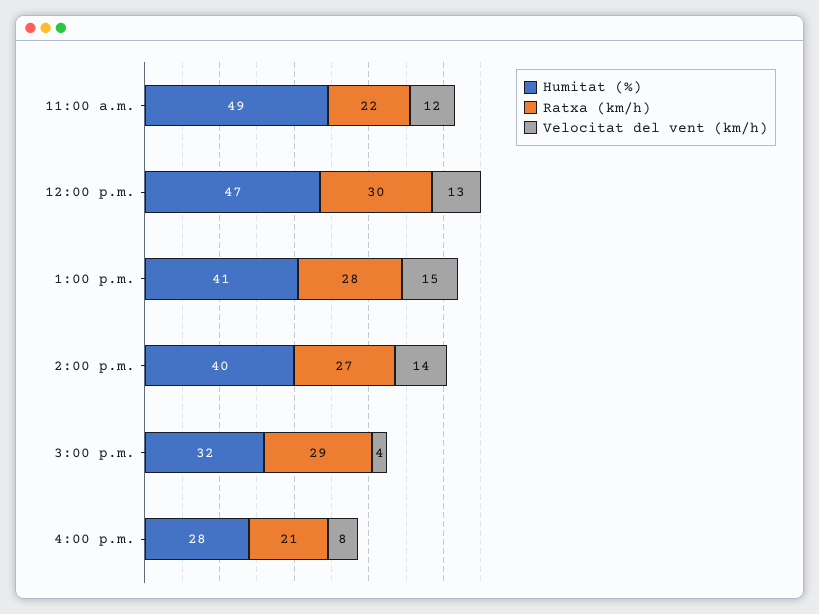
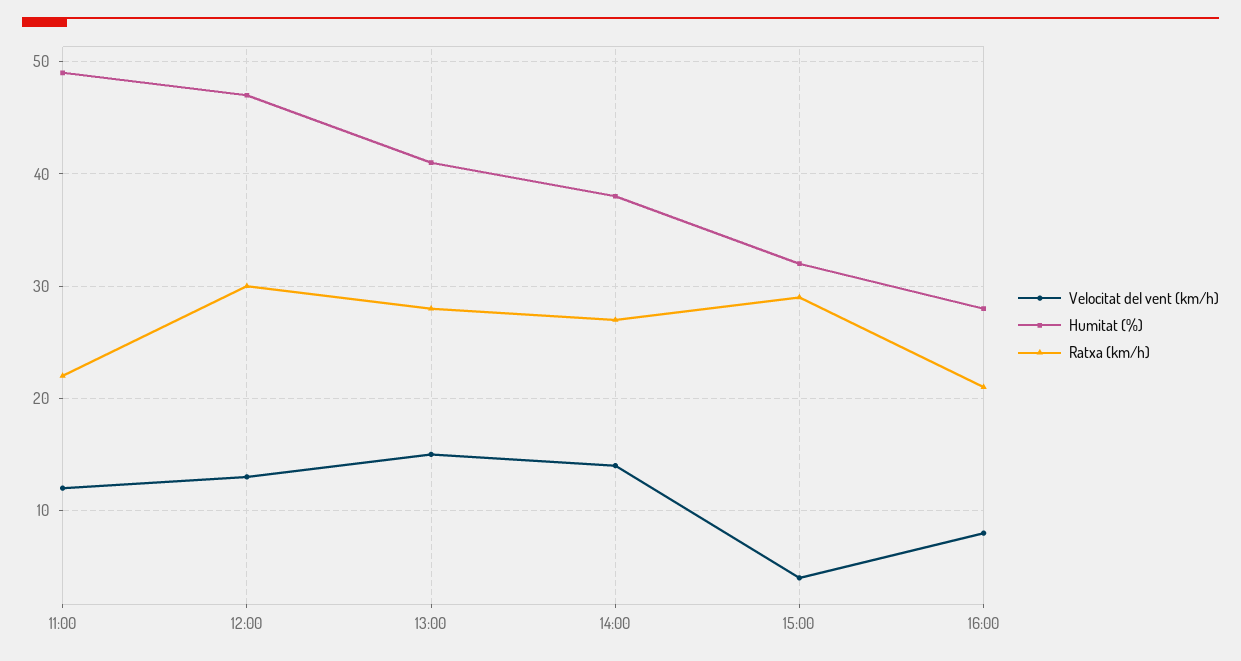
  {
    "Humitat (%)": {
      "11:00 a.m.": 49,
      "12:00 p.m.": 47,
      "1:00 p.m.": 41,
-     "2:00 p.m.": 40,
+     "2:00 p.m.": 38,
      "3:00 p.m.": 32,
      "4:00 p.m.": 28
    },
    "Ratxa (km/h)": {
      "11:00 a.m.": 22,
      "12:00 p.m.": 30,
      "1:00 p.m.": 28,
      "2:00 p.m.": 27,
      "3:00 p.m.": 29,
      "4:00 p.m.": 21
    },
    "Velocitat del vent (km/h)": {
      "11:00 a.m.": 12,
      "12:00 p.m.": 13,
      "1:00 p.m.": 15,
      "2:00 p.m.": 14,
      "3:00 p.m.": 4,
      "4:00 p.m.": 8
    }
  }

